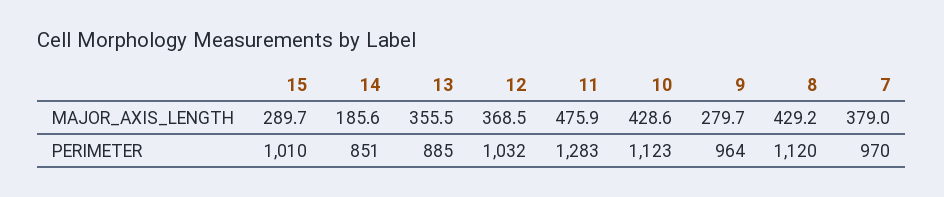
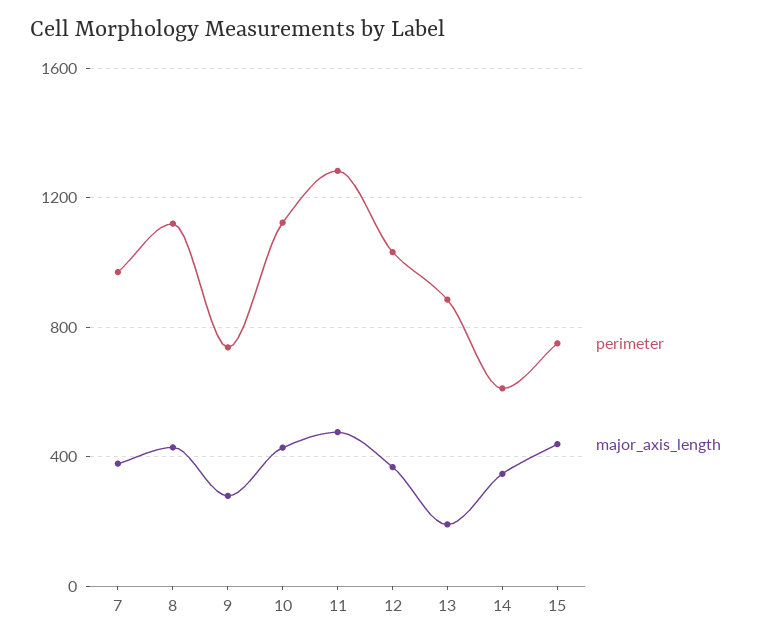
  {
    "MAJOR_AXIS_LENGTH": {
-     "15": 289.7,
+     "15": 450,
-     "14": 185.6,
+     "14": 350,
-     "13": 355.5,
+     "13": 200,
      "12": 368.5,
      "11": 475.9,
      "10": 428.6,
      "9": 279.7,
      "8": 429.2,
      "7": 379
    },
    "PERIMETER": {
-     "15": 1010,
+     "15": 750,
-     "14": 851,
+     "14": 600,
      "13": 885,
      "12": 1032,
      "11": 1283,
      "10": 1123,
-     "9": 964,
+     "9": 750,
      "8": 1120,
      "7": 970
    }
  }

